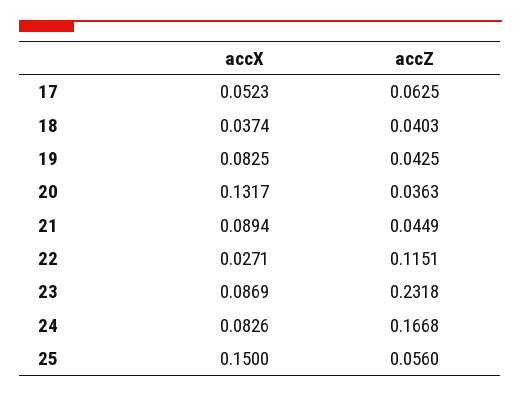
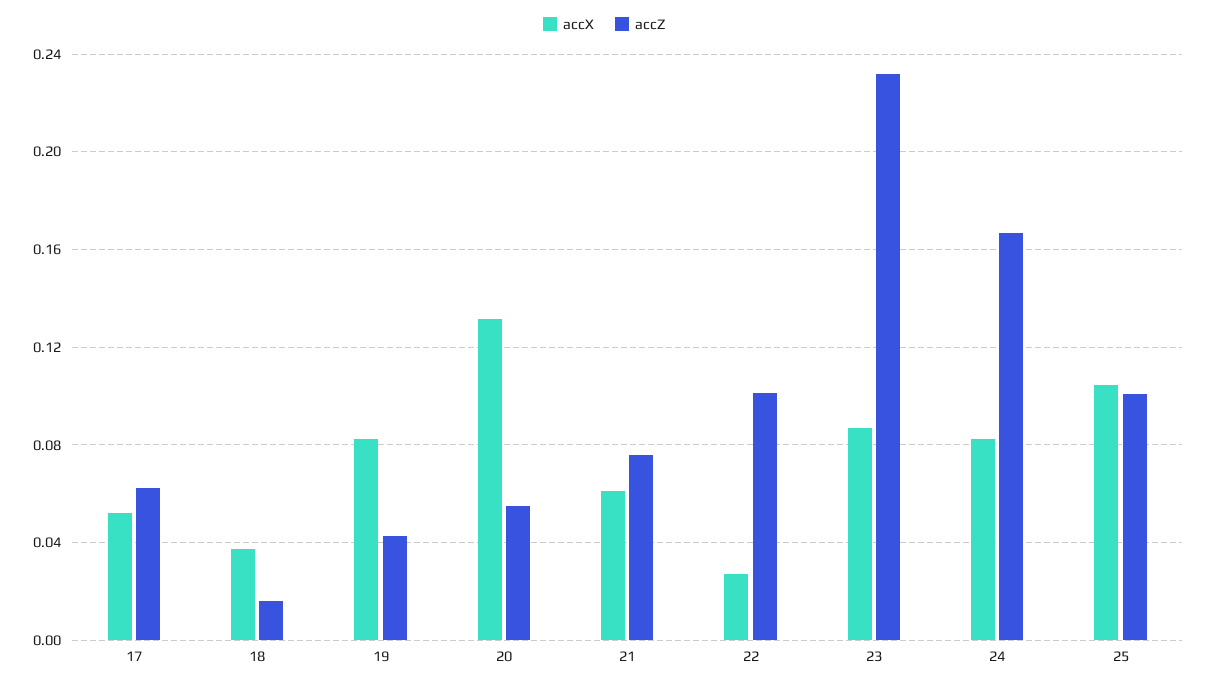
  {
    "accX": {
      "17": 0.0523,
      "18": 0.0374,
      "19": 0.0825,
      "20": 0.1317,
-     "21": 0.0894,
+     "21": 0.06,
      "22": 0.0271,
      "23": 0.0869,
      "24": 0.0826,
-     "25": 0.15
+     "25": 0.105
    },
    "accZ": {
      "17": 0.0625,
-     "18": 0.0403,
+     "18": 0.015,
      "19": 0.0425,
-     "20": 0.0363,
+     "20": 0.055,
-     "21": 0.0449,
+     "21": 0.075,
-     "22": 0.1151,
+     "22": 0.1,
      "23": 0.2318,
      "24": 0.1668,
-     "25": 0.056
+     "25": 0.1
    }
  }

